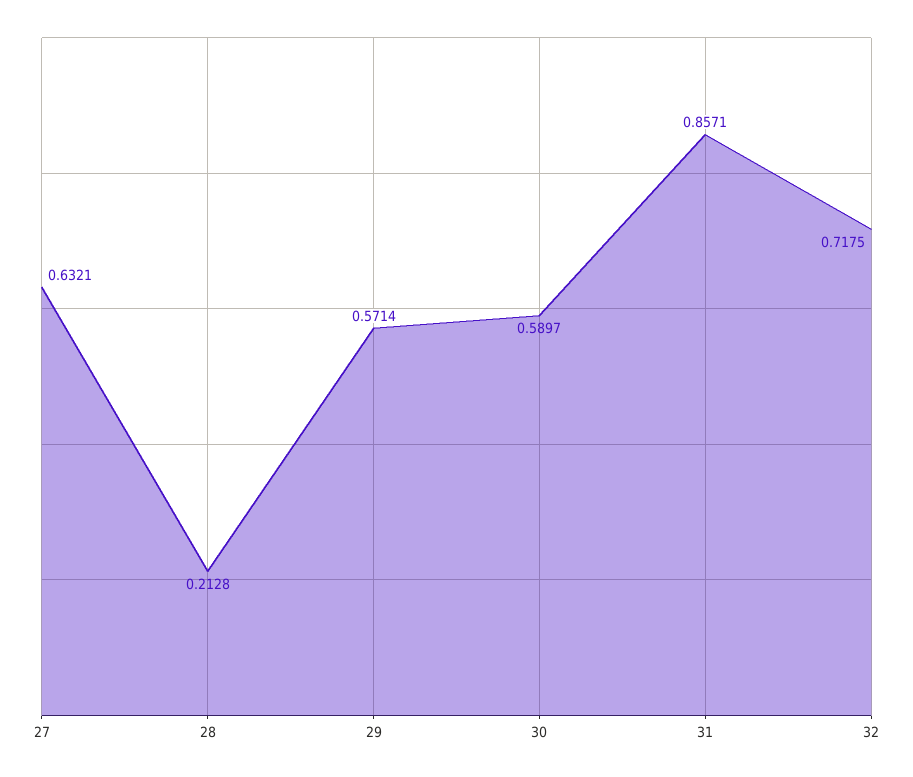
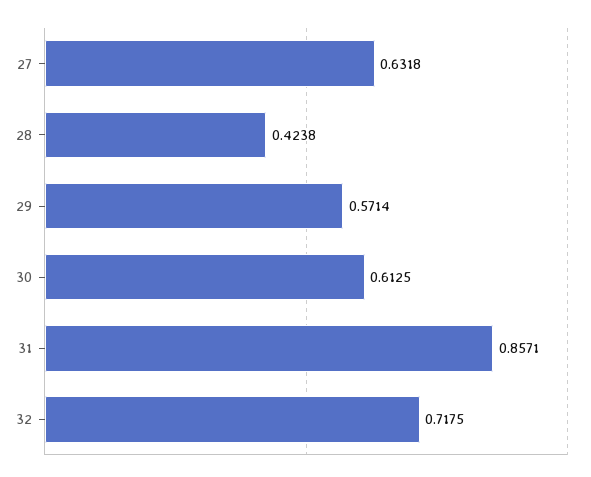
  {
-   "27": 0.6321,
+   "27": 0.6318,
-   "28": 0.2128,
+   "28": 0.4238,
    "29": 0.5714,
-   "30": 0.5897,
+   "30": 0.6125,
    "31": 0.8571,
    "32": 0.7175
  }

